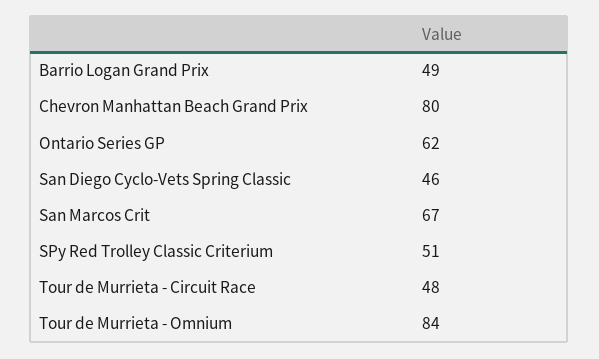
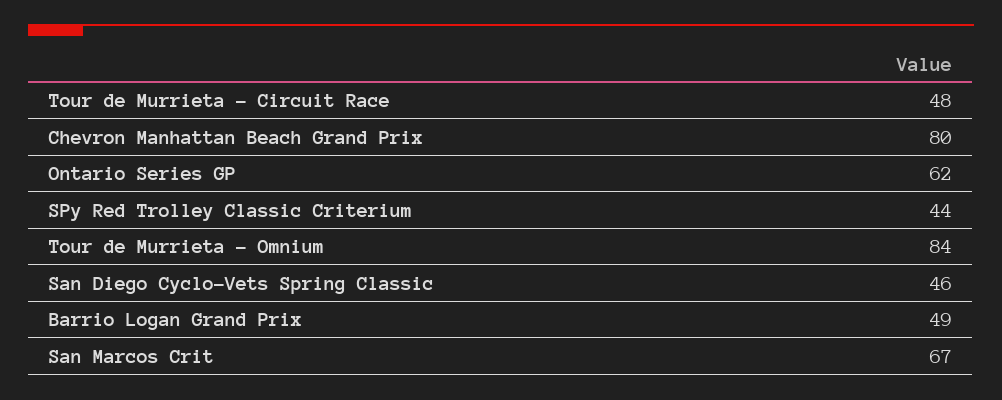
  {
    "Barrio Logan Grand Prix": 49,
    "Chevron Manhattan Beach Grand Prix": 80,
    "Ontario Series GP": 62,
    "San Diego Cyclo-Vets Spring Classic": 46,
    "San Marcos Crit": 67,
-   "SPy Red Trolley Classic Criterium": 51,
+   "SPy Red Trolley Classic Criterium": 44,
    "Tour de Murrieta - Circuit Race": 48,
    "Tour de Murrieta - Omnium": 84
  }

